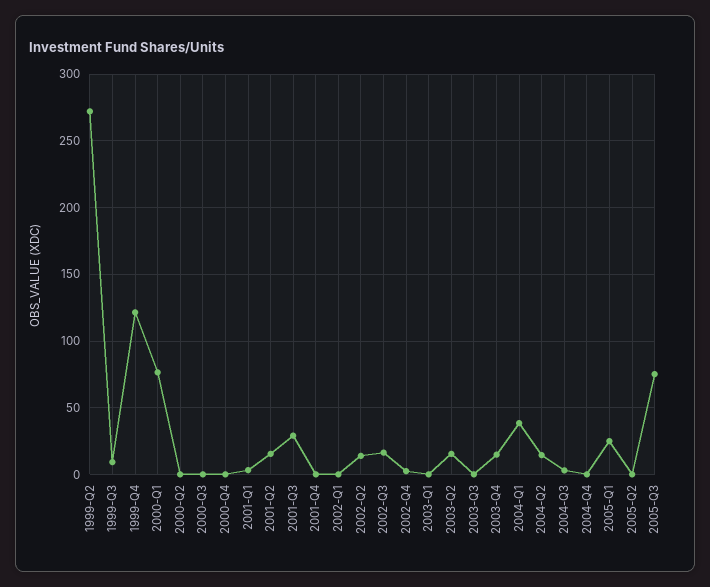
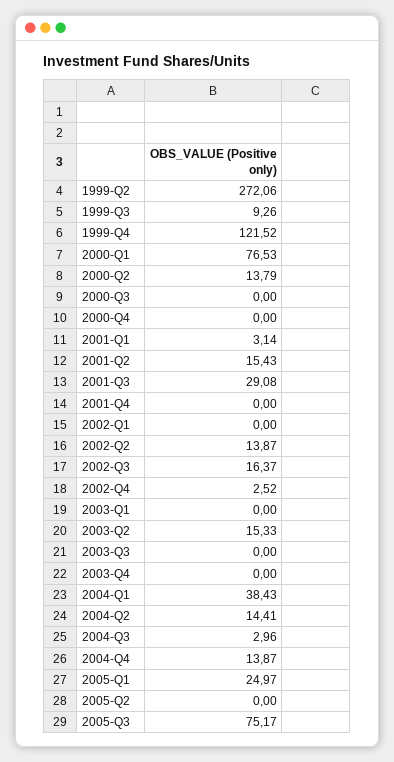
  {
    "1999-Q2": 272.06,
    "1999-Q3": 9.26,
    "1999-Q4": 121.52,
    "2000-Q1": 76.53,
-   "2000-Q2": 0,
+   "2000-Q2": 13.79,
    "2000-Q3": 0,
    "2000-Q4": 0,
    "2001-Q1": 3.14,
    "2001-Q2": 15.43,
    "2001-Q3": 29.08,
    "2001-Q4": 0,
    "2002-Q1": 0,
    "2002-Q2": 13.87,
    "2002-Q3": 16.37,
    "2002-Q4": 2.52,
    "2003-Q1": 0,
    "2003-Q2": 15.33,
    "2003-Q3": 0,
-   "2003-Q4": 15,
+   "2003-Q4": 0,
    "2004-Q1": 38.43,
    "2004-Q2": 14.41,
    "2004-Q3": 2.96,
-   "2004-Q4": 0,
+   "2004-Q4": 13.87,
    "2005-Q1": 24.97,
    "2005-Q2": 0,
    "2005-Q3": 75.17
  }

